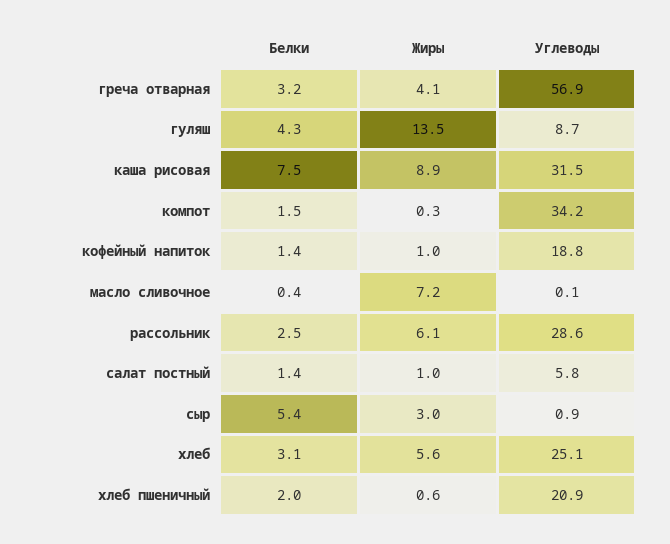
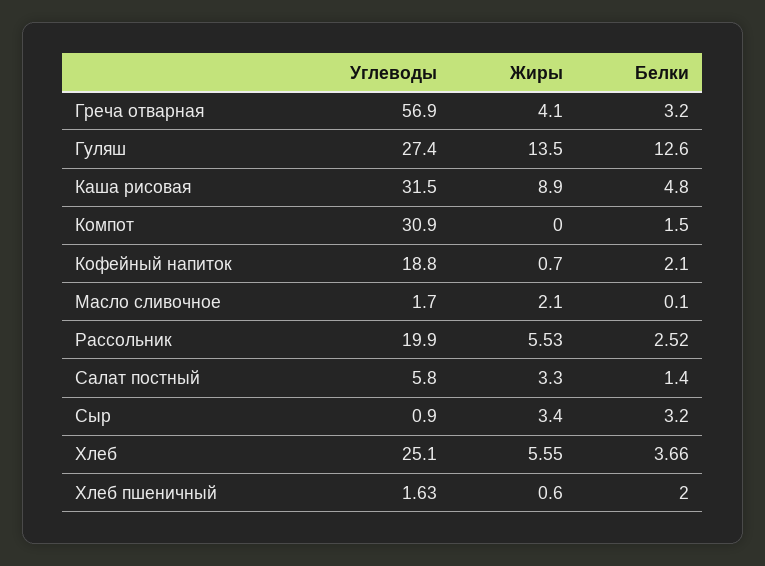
  {
    "Белки": {
      "греча отварная": 3.2,
-     "гуляш": 4.3,
+     "гуляш": 12.6,
-     "каша рисовая": 7.5,
+     "каша рисовая": 4.8,
      "компот": 1.5,
-     "кофейный напиток": 1.4,
+     "кофейный напиток": 2.1,
-     "масло сливочное": 0.4,
+     "масло сливочное": 0.1,
      "рассольник": 2.52,
      "салат постный": 1.4,
-     "сыр": 5.4,
+     "сыр": 3.2,
-     "хлеб": 3.1,
+     "хлеб": 3.66,
      "хлеб пшеничный": 2
    },
    "Жиры": {
      "греча отварная": 4.1,
      "гуляш": 13.5,
      "каша рисовая": 8.9,
-     "компот": 0.3,
+     "компот": 0,
-     "кофейный напиток": 1,
+     "кофейный напиток": 0.7,
-     "масло сливочное": 7.2,
+     "масло сливочное": 2.1,
-     "рассольник": 6.1,
+     "рассольник": 5.53,
-     "салат постный": 1,
+     "салат постный": 3.3,
-     "сыр": 3,
+     "сыр": 3.4,
      "хлеб": 5.55,
      "хлеб пшеничный": 0.6
    },
    "Углеводы": {
      "греча отварная": 56.9,
-     "гуляш": 8.7,
+     "гуляш": 27.4,
      "каша рисовая": 31.5,
-     "компот": 34.2,
+     "компот": 30.9,
      "кофейный напиток": 18.8,
-     "масло сливочное": 0.1,
+     "масло сливочное": 1.7,
-     "рассольник": 28.6,
+     "рассольник": 19.9,
      "салат постный": 5.8,
      "сыр": 0.9,
      "хлеб": 25.1,
-     "хлеб пшеничный": 20.9
+     "хлеб пшеничный": 1.63
    }
  }

